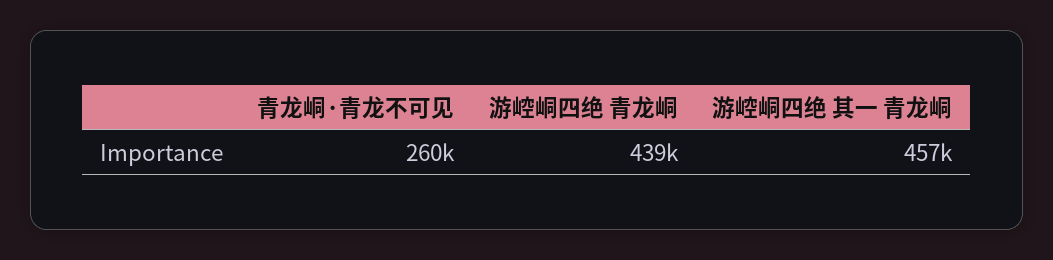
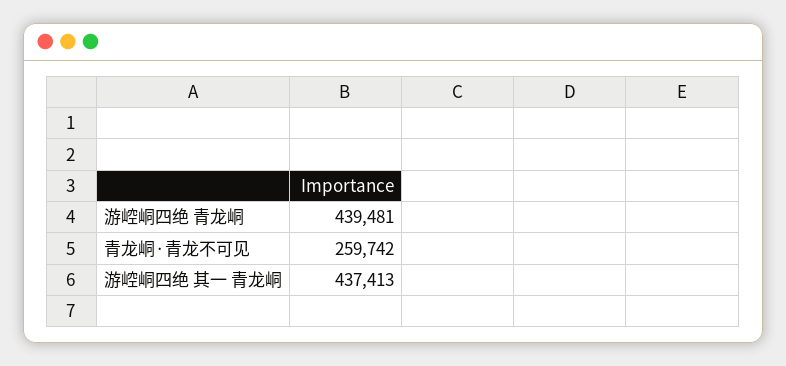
  {
    "青龙峒·青龙不可见": 259742,
    "游崆峒四绝 青龙峒": 439481,
-   "游崆峒四绝 其一 青龙峒": 457000
+   "游崆峒四绝 其一 青龙峒": 437413
  }

